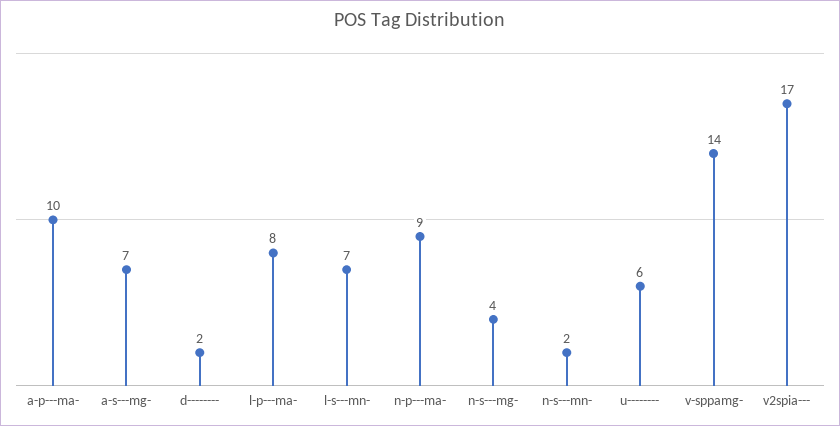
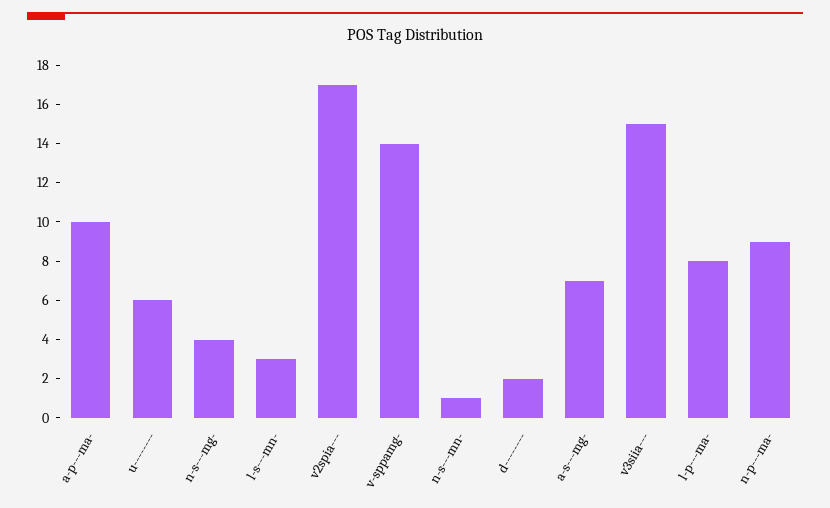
  {
    "a-p---ma-": 10,
    "a-s---mg-": 7,
    "d--------": 2,
    "l-p---ma-": 8,
-   "l-s---mn-": 7,
+   "l-s---mn-": 3,
    "n-p---ma-": 9,
    "n-s---mg-": 4,
-   "n-s---mn-": 2,
+   "n-s---mn-": 1,
    "u--------": 6,
    "v-sppamg-": 14,
-   "v2spia---": 17
+   "v2spia---": 17,
+   "v3siia---": 15
  }

